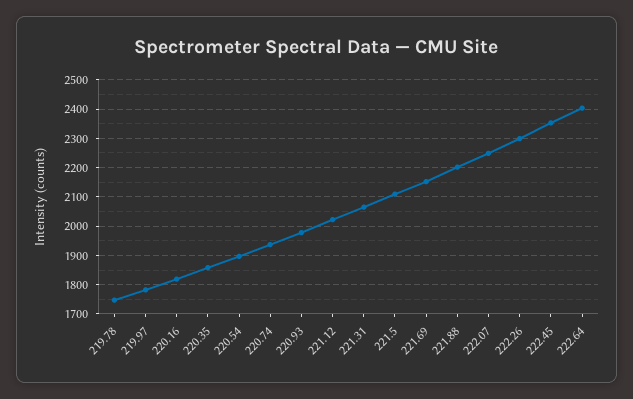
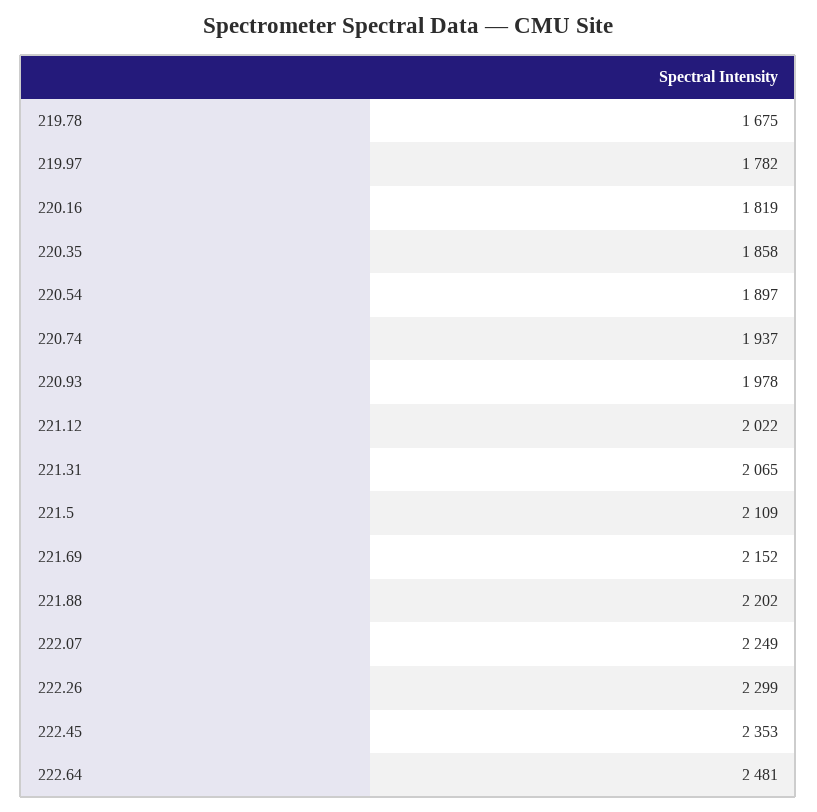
  {
-   "219.78": 1750,
+   "219.78": 1675,
    "219.97": 1782,
    "220.16": 1819,
    "220.35": 1858,
    "220.54": 1897,
    "220.74": 1937,
    "220.93": 1978,
    "221.12": 2022,
    "221.31": 2065,
    "221.5": 2109,
    "221.69": 2152,
    "221.88": 2202,
    "222.07": 2249,
    "222.26": 2299,
    "222.45": 2353,
-   "222.64": 2400
+   "222.64": 2481
  }

